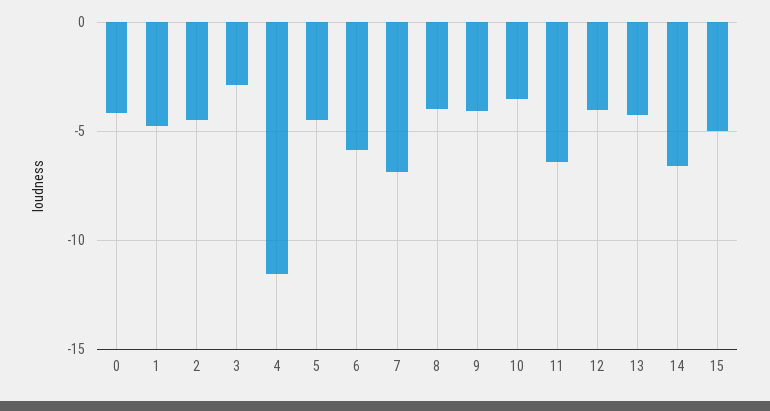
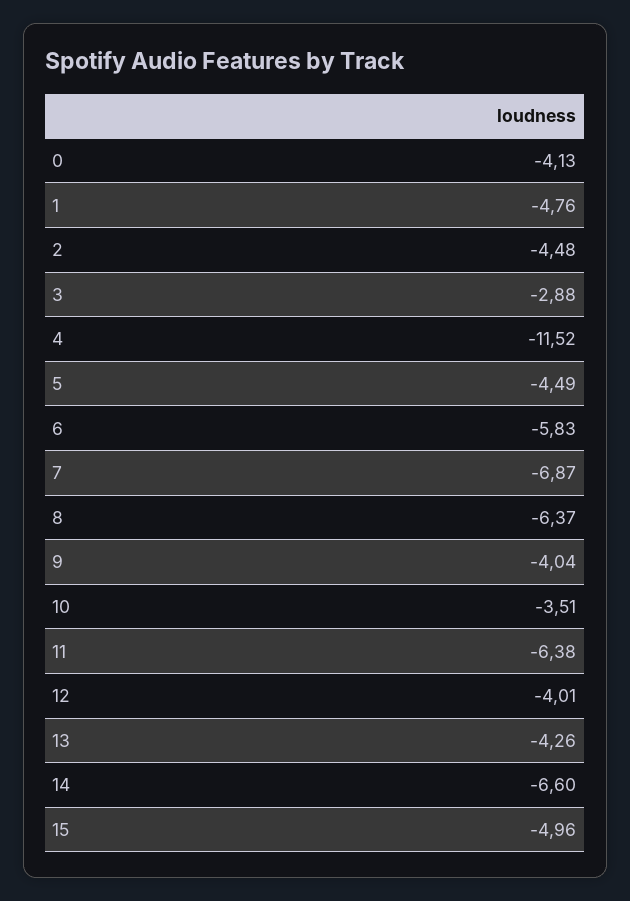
  {
    "0": -4.13,
    "1": -4.76,
    "2": -4.48,
    "3": -2.88,
    "4": -11.52,
    "5": -4.49,
    "6": -5.83,
    "7": -6.87,
-   "8": -4,
+   "8": -6.37,
    "9": -4.04,
    "10": -3.51,
    "11": -6.38,
    "12": -4.01,
    "13": -4.26,
    "14": -6.6,
    "15": -4.96
  }

